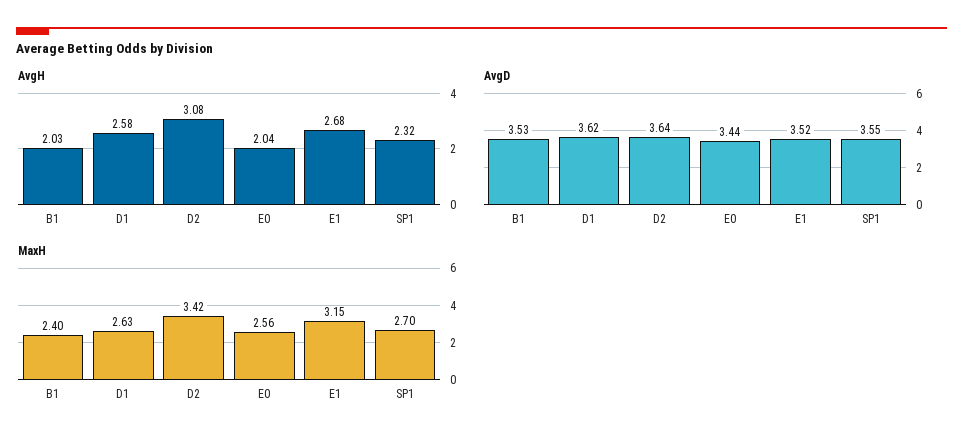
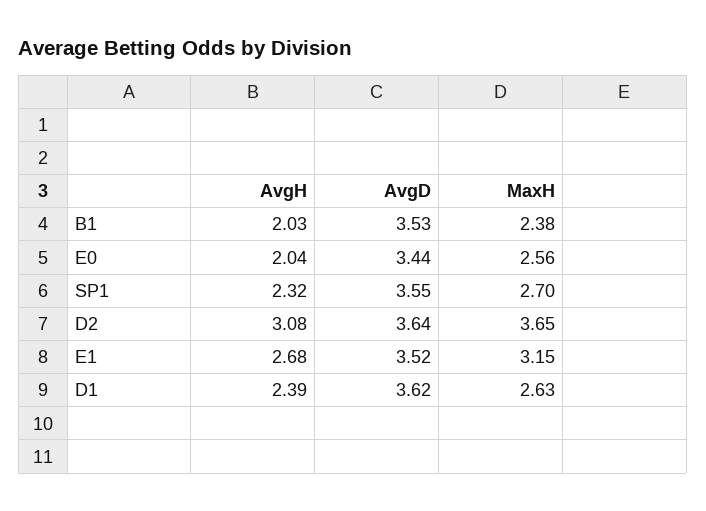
  {
    "AvgH": {
      "B1": 2.03,
-     "D1": 2.58,
+     "D1": 2.39,
      "D2": 3.08,
      "E0": 2.04,
      "E1": 2.68,
      "SP1": 2.32
    },
    "AvgD": {
      "B1": 3.53,
      "D1": 3.62,
      "D2": 3.64,
      "E0": 3.44,
      "E1": 3.52,
      "SP1": 3.55
    },
    "MaxH": {
-     "B1": 2.4,
+     "B1": 2.38,
      "D1": 2.63,
-     "D2": 3.42,
+     "D2": 3.65,
      "E0": 2.56,
      "E1": 3.15,
      "SP1": 2.7
    }
  }

